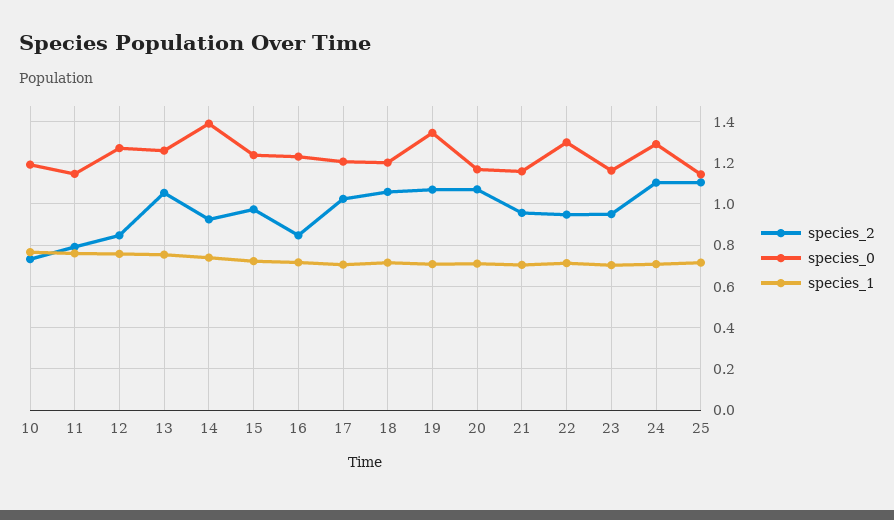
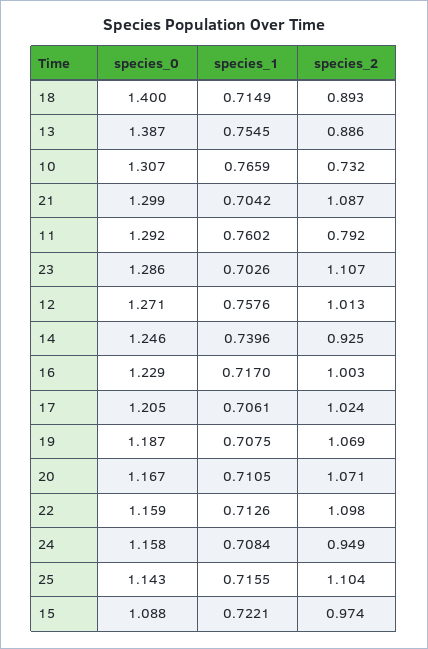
  {
    "species_2": {
      "10": 0.732,
      "11": 0.792,
-     "12": 0.85,
+     "12": 1.013,
-     "13": 1.05,
+     "13": 0.886,
      "14": 0.925,
      "15": 0.974,
-     "16": 0.85,
+     "16": 1.003,
      "17": 1.024,
-     "18": 1.05,
+     "18": 0.893,
      "19": 1.069,
      "20": 1.071,
-     "21": 0.95,
+     "21": 1.087,
-     "22": 0.95,
+     "22": 1.098,
-     "23": 0.95,
+     "23": 1.107,
-     "24": 1.1,
+     "24": 0.949,
      "25": 1.104
    },
    "species_0": {
-     "10": 1.2,
+     "10": 1.307,
-     "11": 1.15,
+     "11": 1.292,
      "12": 1.271,
-     "13": 1.25,
+     "13": 1.387,
-     "14": 1.4,
+     "14": 1.246,
-     "15": 1.25,
+     "15": 1.088,
      "16": 1.229,
      "17": 1.205,
-     "18": 1.2,
+     "18": 1.4,
-     "19": 1.35,
+     "19": 1.187,
      "20": 1.167,
-     "21": 1.15,
+     "21": 1.299,
-     "22": 1.3,
+     "22": 1.159,
-     "23": 1.15,
+     "23": 1.286,
-     "24": 1.3,
+     "24": 1.158,
      "25": 1.143
    },
    "species_1": {
      "10": 0.7659,
      "11": 0.7602,
      "12": 0.7576,
      "13": 0.7545,
      "14": 0.7396,
      "15": 0.7221,
      "16": 0.717,
      "17": 0.7061,
      "18": 0.7149,
      "19": 0.7075,
      "20": 0.7105,
      "21": 0.7042,
      "22": 0.7126,
      "23": 0.7026,
      "24": 0.7084,
      "25": 0.7155
    }
  }

